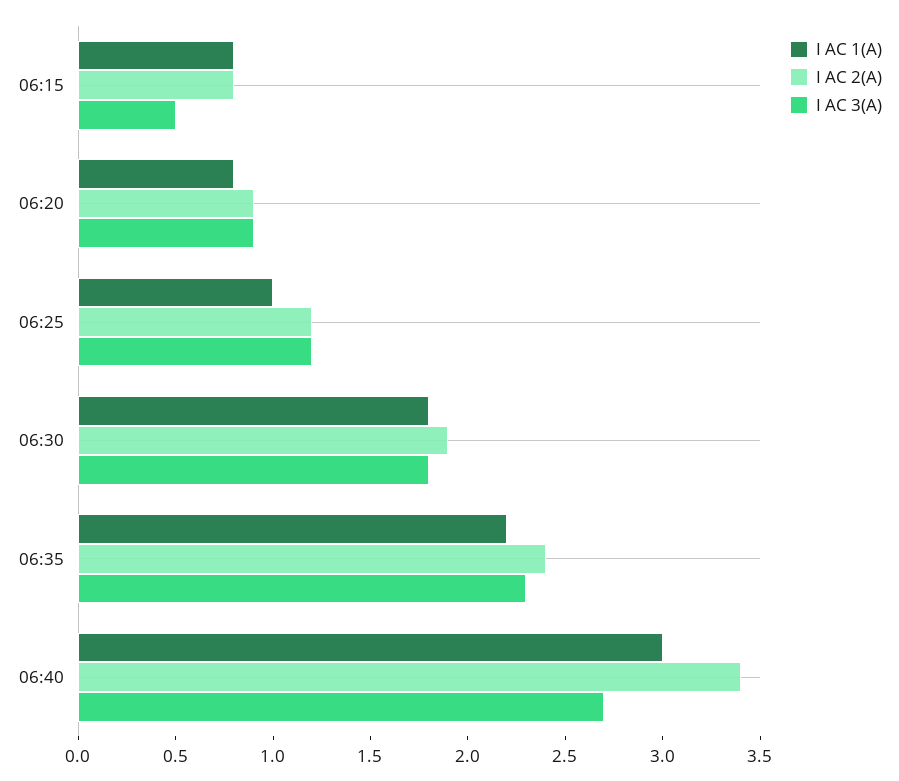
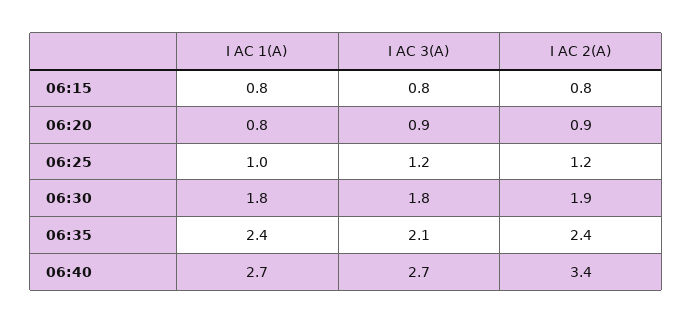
  {
    "I AC 1(A)": {
      "06:15": 0.8,
      "06:20": 0.8,
      "06:25": 1,
      "06:30": 1.8,
-     "06:35": 2.2,
+     "06:35": 2.4,
-     "06:40": 3
+     "06:40": 2.7
    },
    "I AC 2(A)": {
      "06:15": 0.8,
      "06:20": 0.9,
      "06:25": 1.2,
      "06:30": 1.9,
      "06:35": 2.4,
      "06:40": 3.4
    },
    "I AC 3(A)": {
-     "06:15": 0.5,
+     "06:15": 0.8,
      "06:20": 0.9,
      "06:25": 1.2,
      "06:30": 1.8,
-     "06:35": 2.3,
+     "06:35": 2.1,
      "06:40": 2.7
    }
  }

